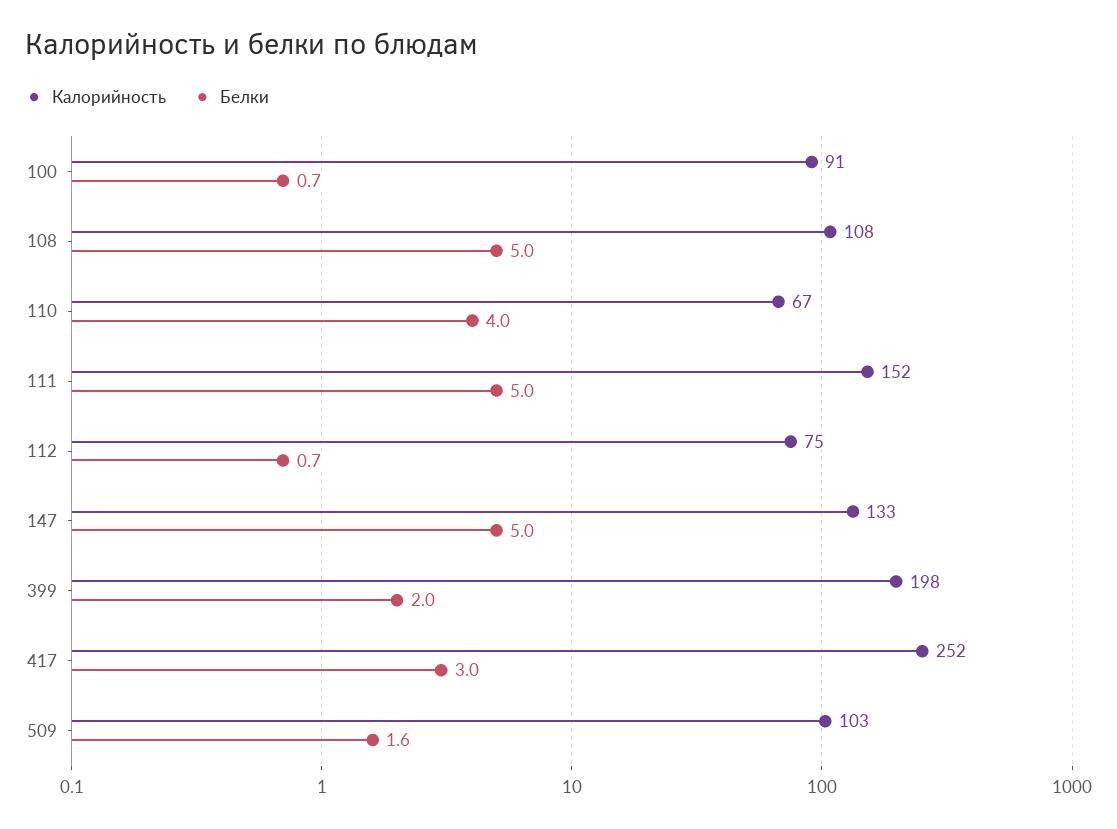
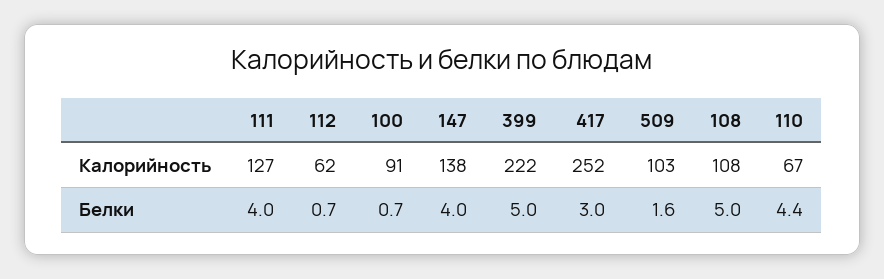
  {
    "Калорийность": {
      "100": 91,
      "108": 108,
      "110": 67,
-     "111": 152,
+     "111": 127,
-     "112": 75,
+     "112": 62,
-     "147": 133,
+     "147": 138,
-     "399": 198,
+     "399": 222,
      "417": 252,
      "509": 103
    },
    "Белки": {
      "100": 0.7,
      "108": 5,
-     "110": 4,
+     "110": 4.4,
-     "111": 5,
+     "111": 4,
      "112": 0.7,
-     "147": 5,
+     "147": 4,
-     "399": 2,
+     "399": 5,
      "417": 3,
      "509": 1.6
    }
  }

